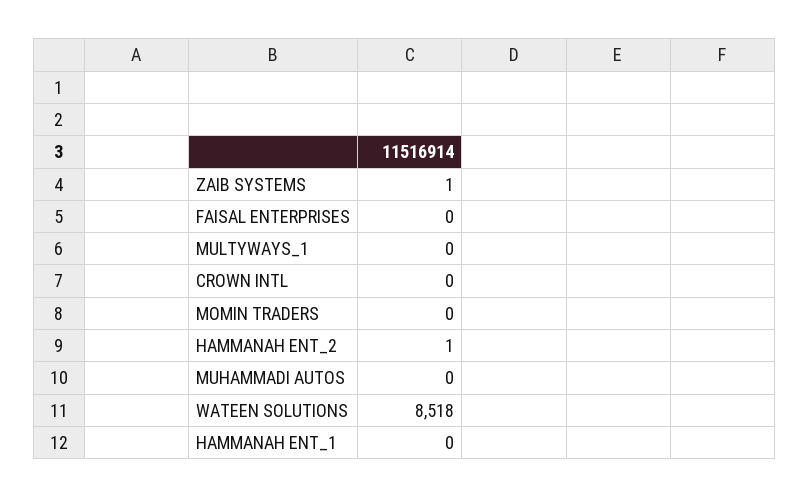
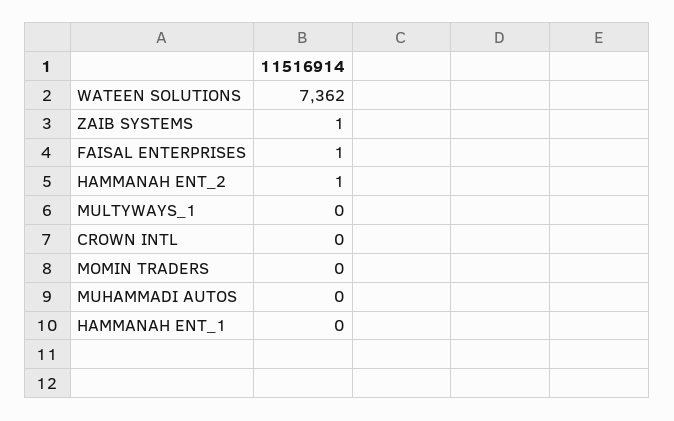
  {
    "ZAIB SYSTEMS": 1,
-   "FAISAL ENTERPRISES": 0,
+   "FAISAL ENTERPRISES": 1,
    "MULTYWAYS_1": 0,
    "CROWN INTL": 0,
    "MOMIN TRADERS": 0,
    "HAMMANAH ENT_2": 1,
    "MUHAMMADI AUTOS": 0,
-   "WATEEN SOLUTIONS": 8518,
+   "WATEEN SOLUTIONS": 7362,
    "HAMMANAH ENT_1": 0
  }

